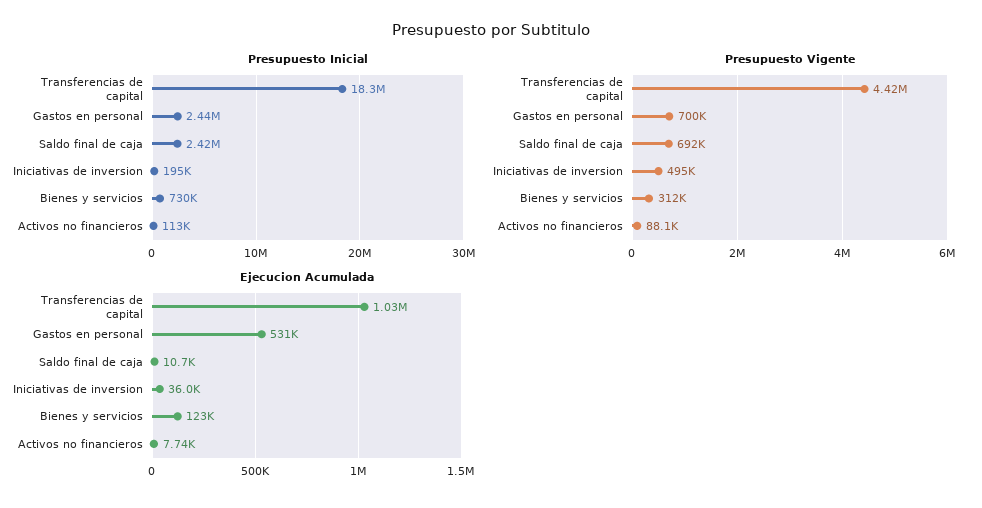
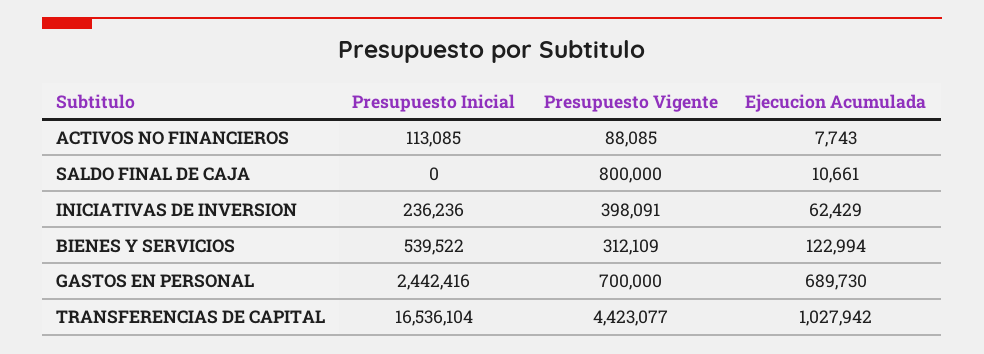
  {
    "Presupuesto Inicial": {
-     "Transferencias de capital": 18300000,
+     "Transferencias de capital": 16536104,
      "Gastos en personal": 2442416,
-     "Saldo final de caja": 2420000,
+     "Saldo final de caja": 0,
-     "Iniciativas de inversion": 195000,
+     "Iniciativas de inversion": 236236,
-     "Bienes y servicios": 730000,
+     "Bienes y servicios": 539522,
      "Activos no financieros": 113085
    },
    "Presupuesto Vigente": {
      "Transferencias de capital": 4423077,
      "Gastos en personal": 700000,
-     "Saldo final de caja": 692000,
+     "Saldo final de caja": 800000,
-     "Iniciativas de inversion": 495000,
+     "Iniciativas de inversion": 398091,
      "Bienes y servicios": 312109,
      "Activos no financieros": 88085
    },
    "Ejecucion Acumulada": {
      "Transferencias de capital": 1027942,
-     "Gastos en personal": 531000,
+     "Gastos en personal": 689730,
      "Saldo final de caja": 10661,
-     "Iniciativas de inversion": 36000,
+     "Iniciativas de inversion": 62429,
      "Bienes y servicios": 122994,
      "Activos no financieros": 7743
    }
  }

